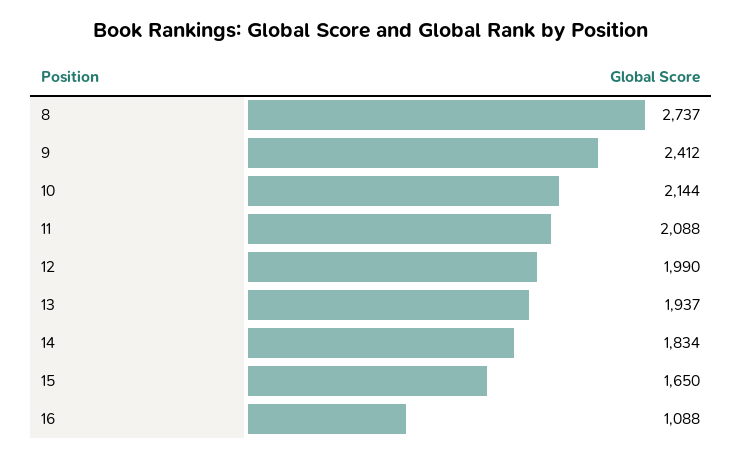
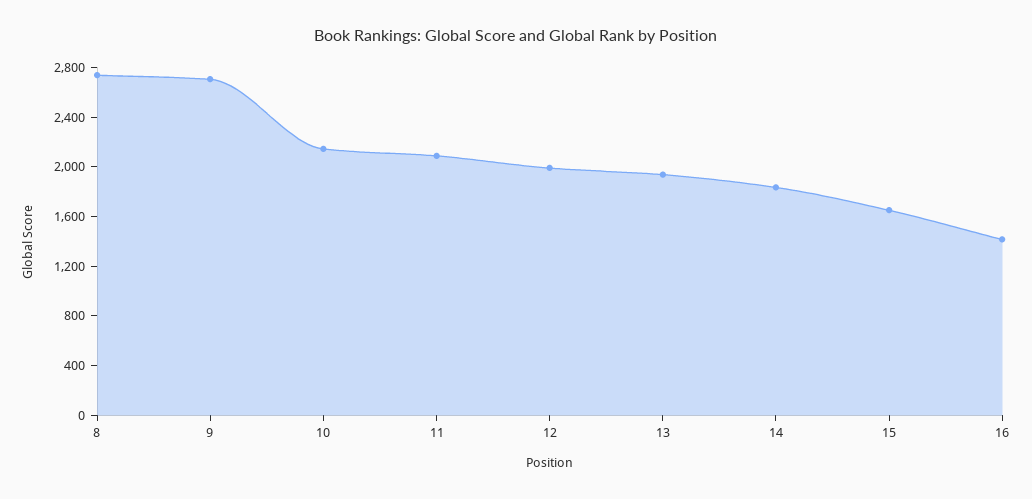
  {
    "8": 2737,
-   "9": 2412,
+   "9": 2700,
    "10": 2144,
    "11": 2088,
    "12": 1990,
    "13": 1937,
    "14": 1834,
    "15": 1650,
-   "16": 1088
+   "16": 1400
  }

